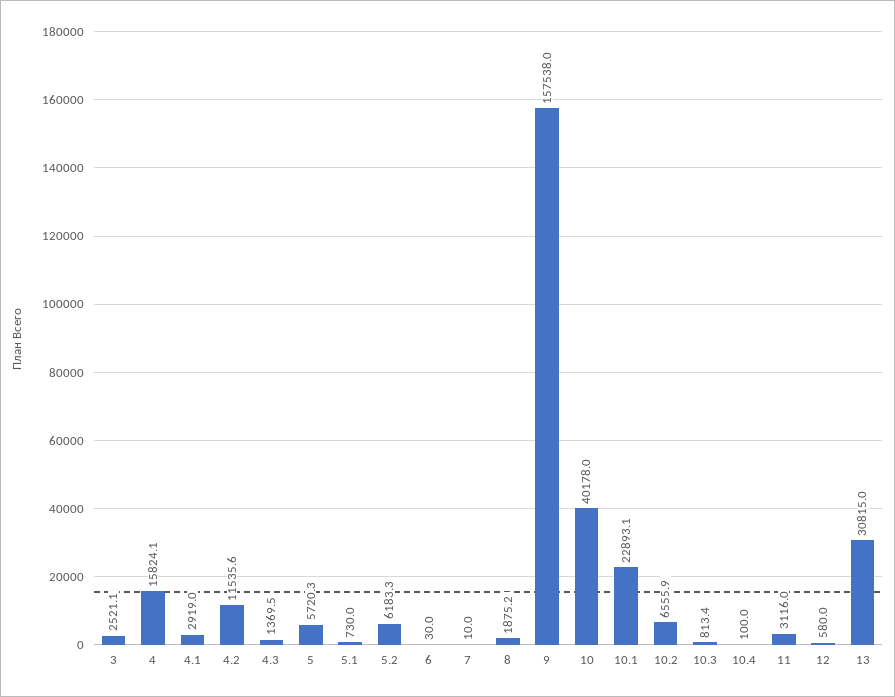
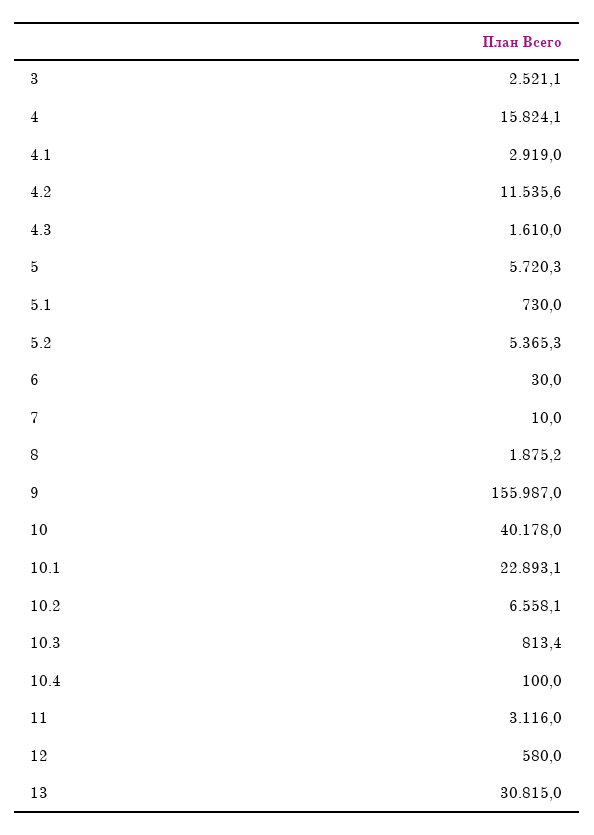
  {
    "3": 2521.1,
    "4": 15824.1,
    "4.1": 2919,
    "4.2": 11535.6,
-   "4.3": 1369.5,
+   "4.3": 1610,
    "5": 5720.3,
    "5.1": 730,
-   "5.2": 6183.3,
+   "5.2": 5365.3,
    "6": 30,
    "7": 10,
    "8": 1875.2,
-   "9": 157538,
+   "9": 155987,
    "10": 40178,
    "10.1": 22893.1,
-   "10.2": 6555.9,
+   "10.2": 6558.1,
    "10.3": 813.4,
    "10.4": 100,
    "11": 3116,
    "12": 580,
    "13": 30815
  }

